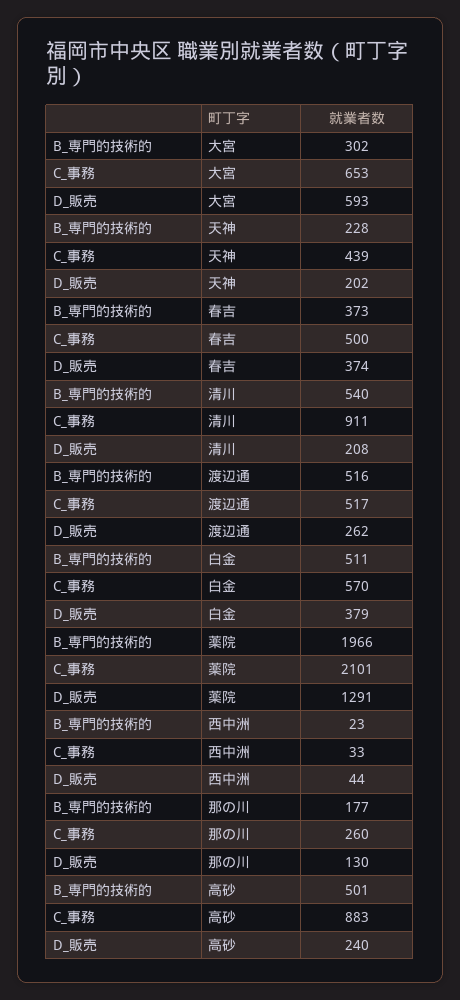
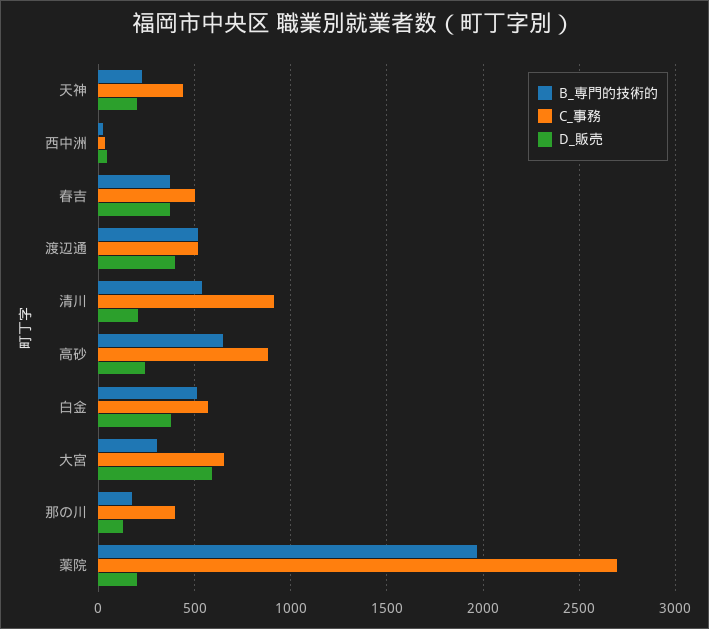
  {
    "B_専門的技術的": {
      "大宮": 302,
      "天神": 228,
      "春吉": 373,
      "清川": 540,
      "渡辺通": 516,
      "白金": 511,
      "薬院": 1966,
      "西中洲": 23,
      "那の川": 177,
-     "高砂": 501
+     "高砂": 650
    },
    "C_事務": {
      "大宮": 653,
      "天神": 439,
      "春吉": 500,
      "清川": 911,
      "渡辺通": 517,
      "白金": 570,
-     "薬院": 2101,
+     "薬院": 2700,
      "西中洲": 33,
-     "那の川": 260,
+     "那の川": 400,
      "高砂": 883
    },
    "D_販売": {
      "大宮": 593,
      "天神": 202,
      "春吉": 374,
      "清川": 208,
-     "渡辺通": 262,
+     "渡辺通": 400,
      "白金": 379,
-     "薬院": 1291,
+     "薬院": 200,
      "西中洲": 44,
      "那の川": 130,
      "高砂": 240
    }
  }

